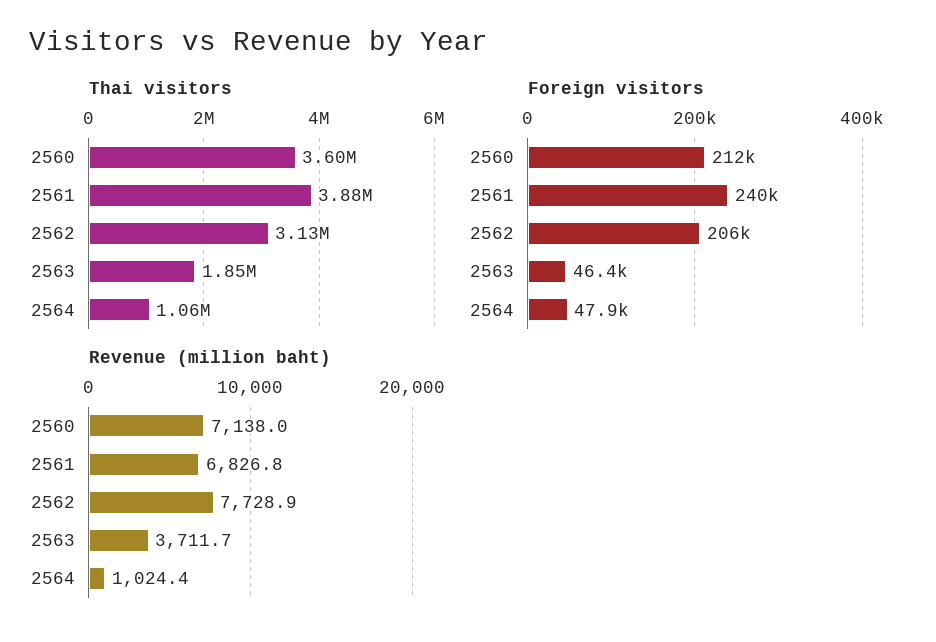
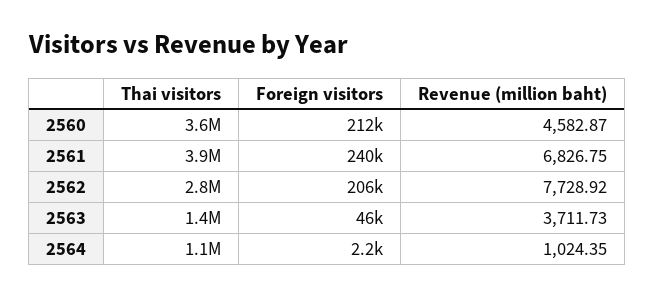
  {
    "Thai visitors": {
      "2560": 3600000,
      "2561": 3880000,
-     "2562": 3130000,
+     "2562": 2800000,
-     "2563": 1850000,
+     "2563": 1400000,
      "2564": 1060000
    },
    "Foreign visitors": {
      "2560": 212000,
      "2561": 240000,
      "2562": 206000,
      "2563": 46400,
-     "2564": 47900
+     "2564": 2200
    },
    "Revenue (million baht)": {
-     "2560": 7138,
+     "2560": 4582.87,
      "2561": 6826.75,
      "2562": 7728.92,
      "2563": 3711.73,
      "2564": 1024.35
    }
  }

